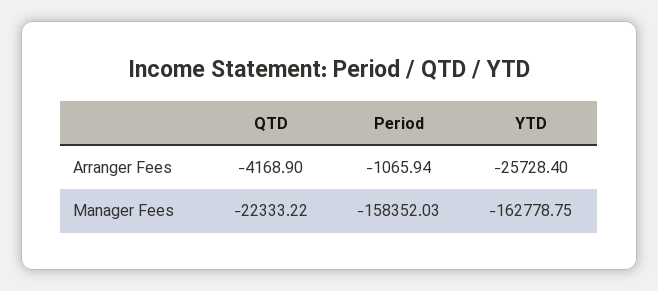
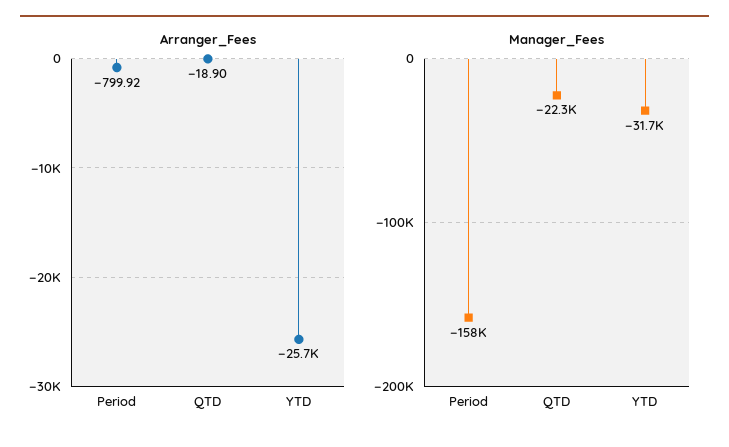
  {
    "Arranger Fees": {
-     "QTD": -4168.9,
+     "QTD": -18.9,
-     "Period": -1065.94,
+     "Period": -799.92,
      "YTD": -25728.4
    },
    "Manager Fees": {
      "QTD": -22333.22,
      "Period": -158352.03,
-     "YTD": -162778.75
+     "YTD": -31700
    }
  }

